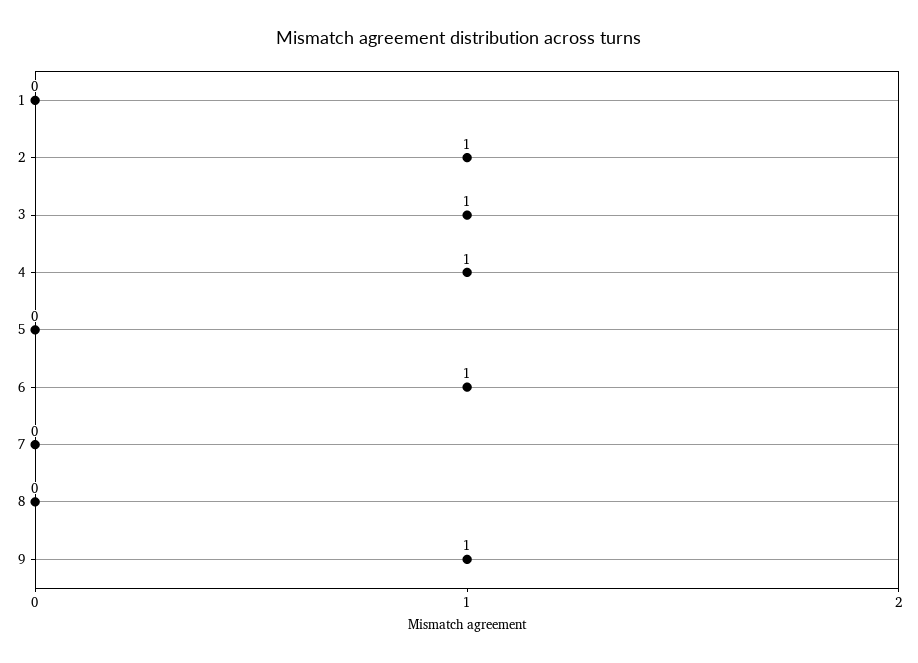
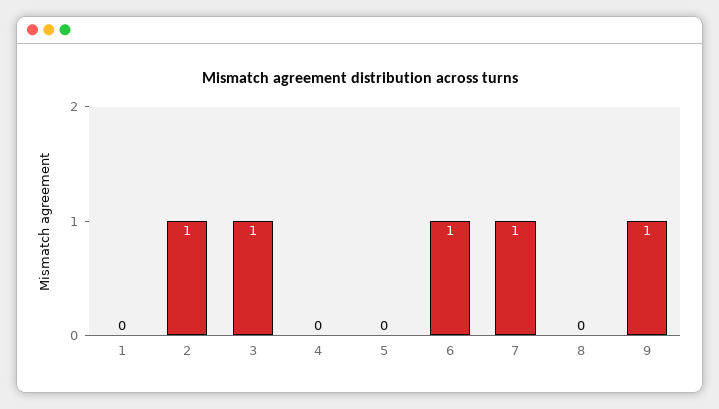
  {
    "1": 0,
    "2": 1,
    "3": 1,
-   "4": 1,
+   "4": 0,
    "5": 0,
    "6": 1,
-   "7": 0,
+   "7": 1,
    "8": 0,
    "9": 1
  }

